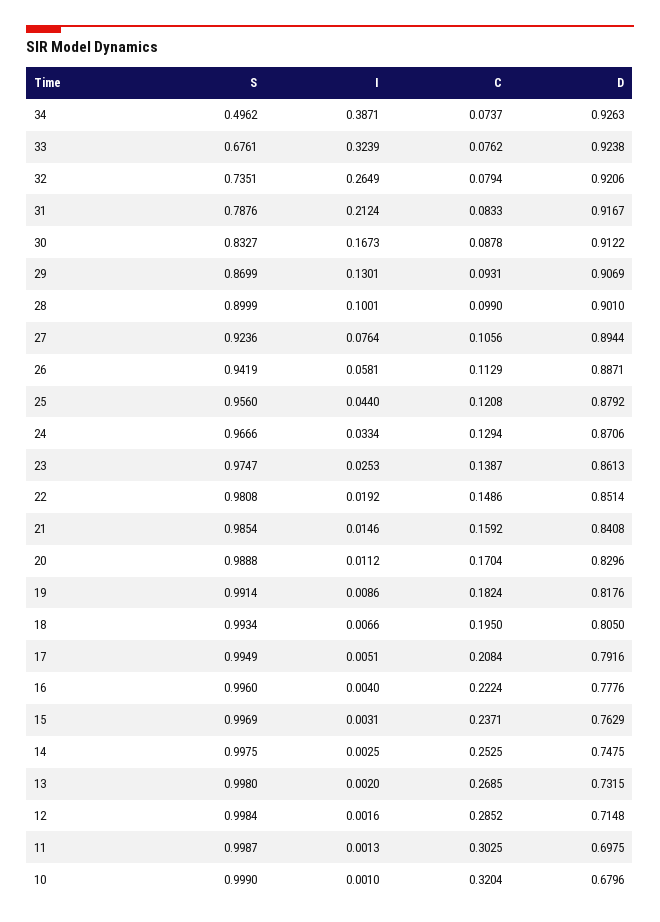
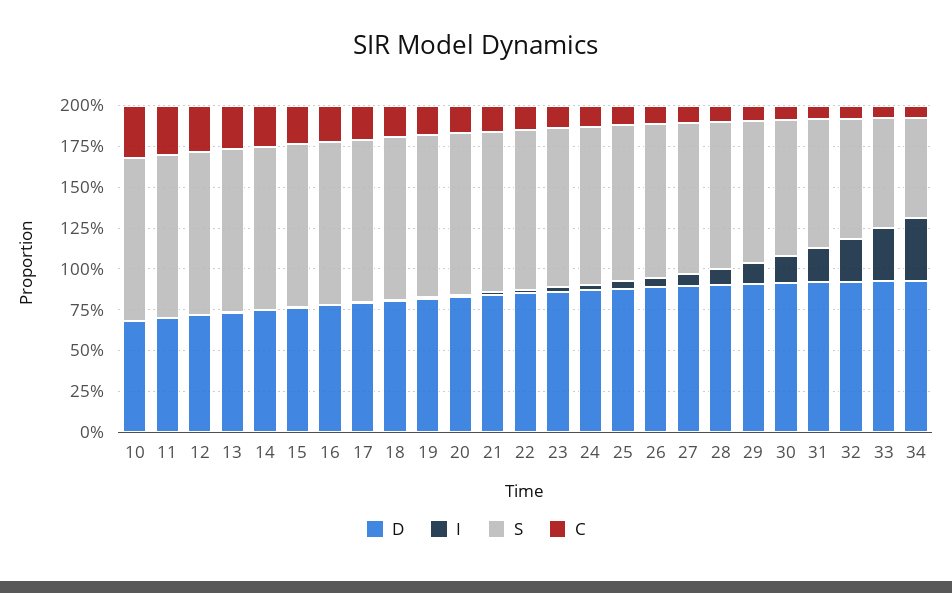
  {
    "S": {
-     "34": 0.4962,
+     "34": 0.6,
      "33": 0.6761,
      "32": 0.7351,
      "31": 0.7876,
      "30": 0.8327,
      "29": 0.8699,
      "28": 0.8999,
      "27": 0.9236,
      "26": 0.9419,
      "25": 0.956,
      "24": 0.9666,
      "23": 0.9747,
      "22": 0.9808,
      "21": 0.9854,
      "20": 0.9888,
      "19": 0.9914,
      "18": 0.9934,
      "17": 0.9949,
      "16": 0.996,
      "15": 0.9969,
      "14": 0.9975,
      "13": 0.998,
      "12": 0.9984,
      "11": 0.9987,
      "10": 0.999
    },
    "I": {
      "34": 0.3871,
      "33": 0.3239,
      "32": 0.2649,
      "31": 0.2124,
      "30": 0.1673,
      "29": 0.1301,
      "28": 0.1001,
      "27": 0.0764,
      "26": 0.0581,
      "25": 0.044,
      "24": 0.0334,
      "23": 0.0253,
      "22": 0.0192,
      "21": 0.0146,
      "20": 0.0112,
      "19": 0.0086,
      "18": 0.0066,
      "17": 0.0051,
      "16": 0.004,
      "15": 0.0031,
      "14": 0.0025,
      "13": 0.002,
      "12": 0.0016,
      "11": 0.0013,
      "10": 0.001
    },
    "C": {
      "34": 0.0737,
      "33": 0.0762,
      "32": 0.0794,
      "31": 0.0833,
      "30": 0.0878,
      "29": 0.0931,
      "28": 0.099,
      "27": 0.1056,
      "26": 0.1129,
      "25": 0.1208,
      "24": 0.1294,
      "23": 0.1387,
      "22": 0.1486,
      "21": 0.1592,
      "20": 0.1704,
      "19": 0.1824,
      "18": 0.195,
      "17": 0.2084,
      "16": 0.2224,
      "15": 0.2371,
      "14": 0.2525,
      "13": 0.2685,
      "12": 0.2852,
      "11": 0.3025,
      "10": 0.3204
    },
    "D": {
      "34": 0.9263,
      "33": 0.9238,
      "32": 0.9206,
      "31": 0.9167,
      "30": 0.9122,
      "29": 0.9069,
      "28": 0.901,
      "27": 0.8944,
      "26": 0.8871,
      "25": 0.8792,
      "24": 0.8706,
      "23": 0.8613,
      "22": 0.8514,
      "21": 0.8408,
      "20": 0.8296,
      "19": 0.8176,
      "18": 0.805,
      "17": 0.7916,
      "16": 0.7776,
      "15": 0.7629,
      "14": 0.7475,
      "13": 0.7315,
      "12": 0.7148,
      "11": 0.6975,
      "10": 0.6796
    }
  }

